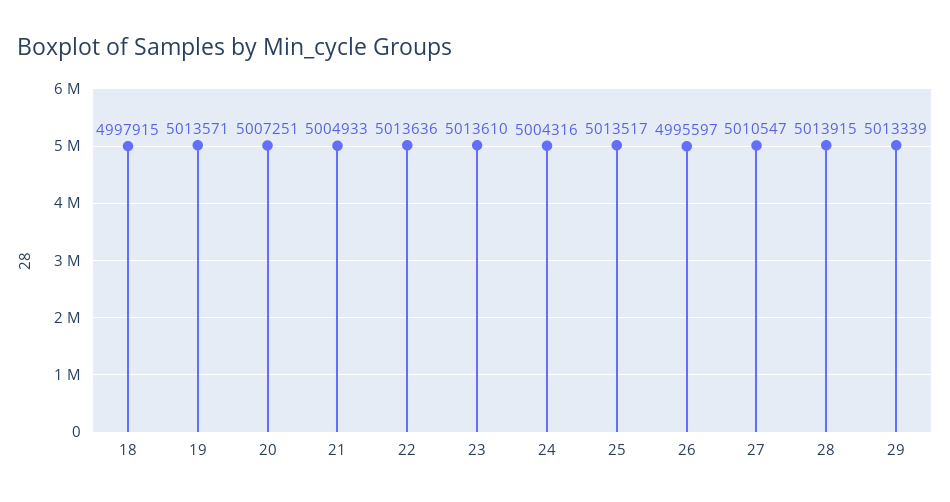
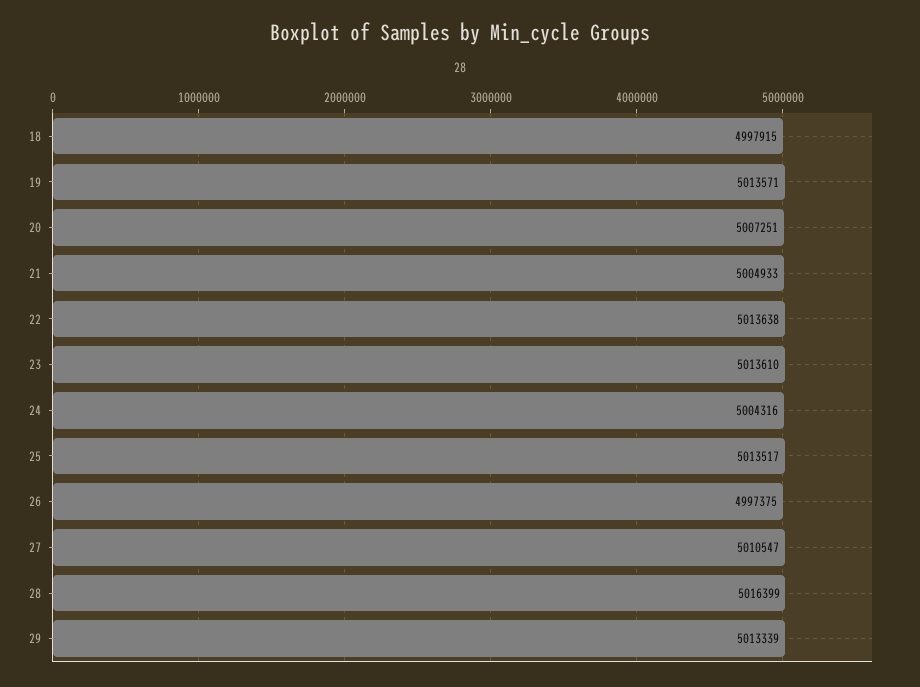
  {
    "18": 4997915,
    "19": 5013571,
    "20": 5007251,
    "21": 5004933,
-   "22": 5013636,
+   "22": 5013638,
    "23": 5013610,
    "24": 5004316,
    "25": 5013517,
-   "26": 4995597,
+   "26": 4997375,
    "27": 5010547,
-   "28": 5013915,
+   "28": 5016399,
    "29": 5013339
  }

